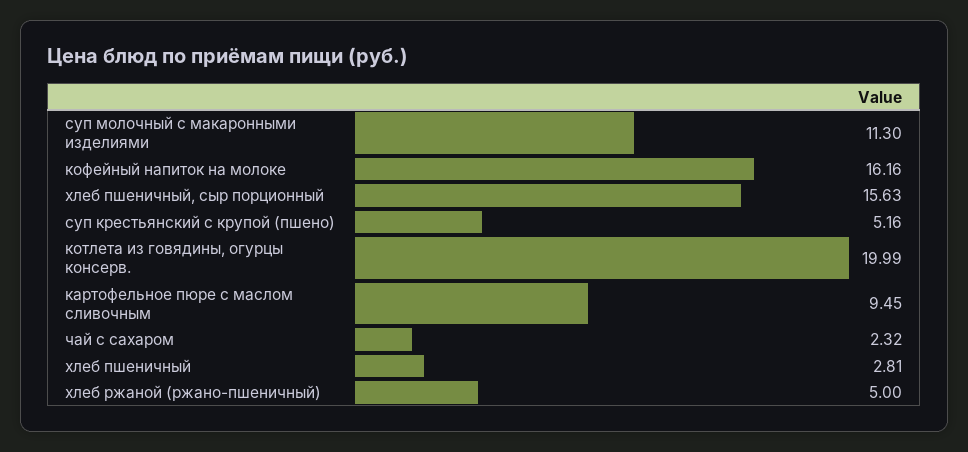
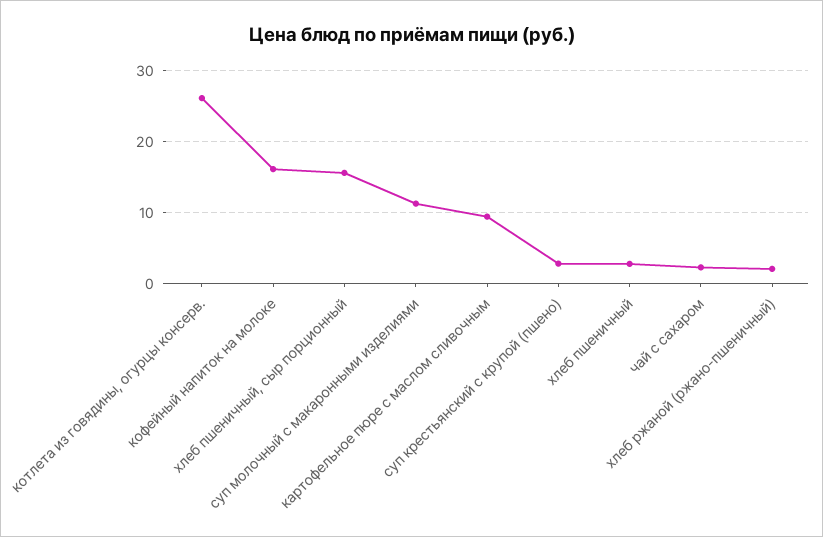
  {
    "суп молочный с макаронными изделиями": 11.3,
    "кофейный напиток на молоке": 16.16,
    "хлеб пшеничный, сыр порционный": 15.63,
-   "суп крестьянский с крупой (пшено)": 5.16,
+   "суп крестьянский с крупой (пшено)": 3,
-   "котлета из говядины, огурцы консерв.": 19.99,
+   "котлета из говядины, огурцы консерв.": 26,
    "картофельное пюре с маслом сливочным": 9.45,
    "чай с сахаром": 2.32,
    "хлеб пшеничный": 2.81,
-   "хлеб ржаной (ржано-пшеничный)": 5
+   "хлеб ржаной (ржано-пшеничный)": 2
  }

